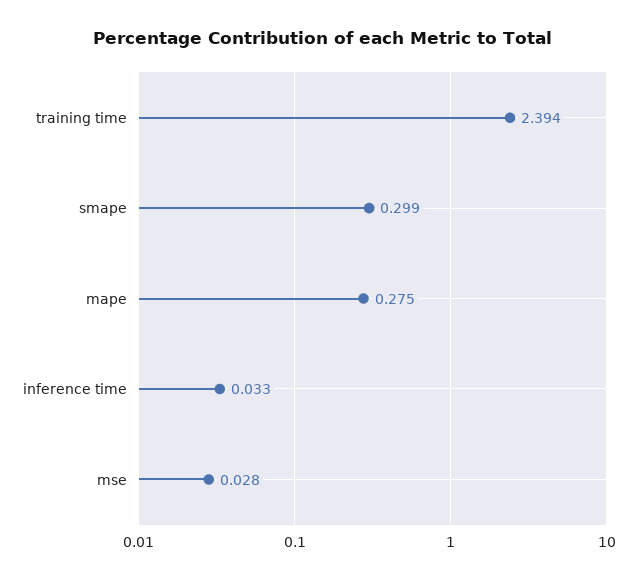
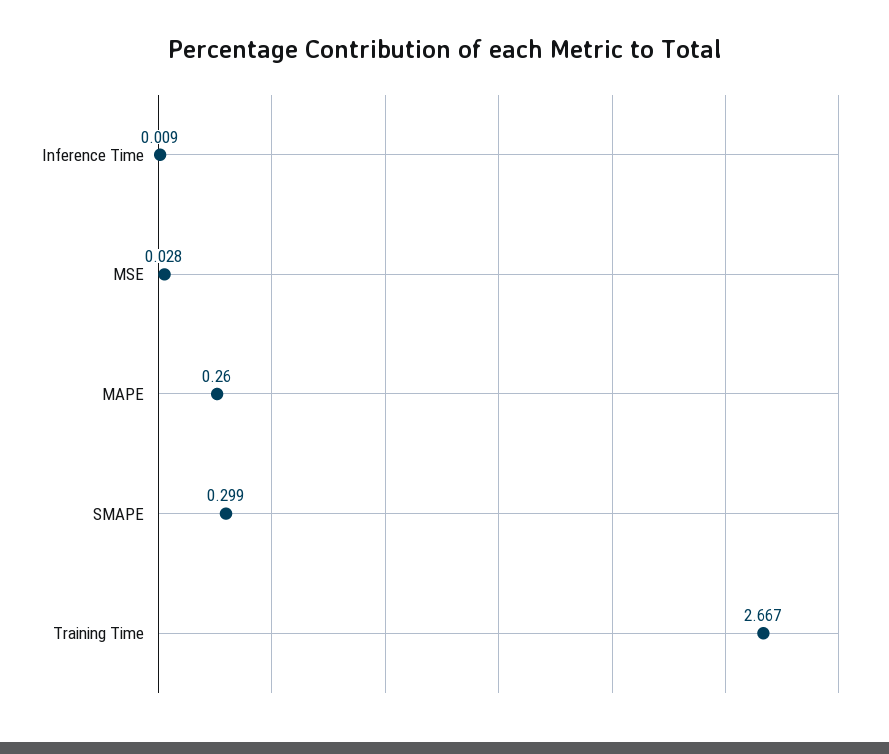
  {
-   "training time": 2.394,
+   "training time": 2.667,
    "smape": 0.299,
-   "mape": 0.275,
+   "mape": 0.26,
-   "inference time": 0.033,
+   "inference time": 0.009,
    "mse": 0.028
  }

